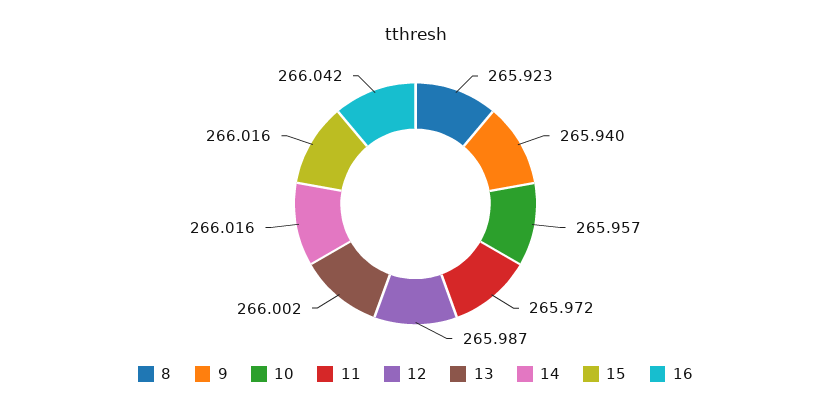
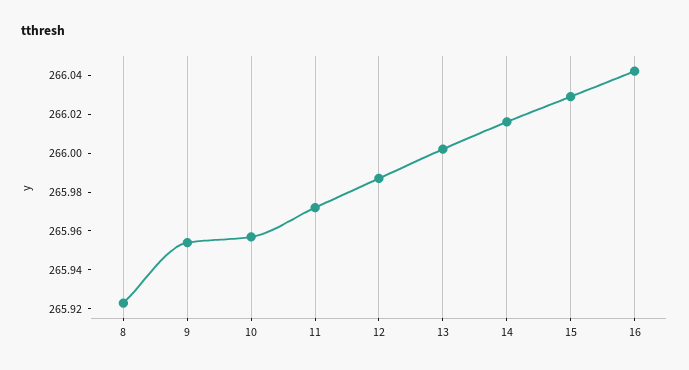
  {
    "8": 265.923,
-   "9": 265.94,
+   "9": 265.955,
    "10": 265.957,
    "11": 265.972,
    "12": 265.987,
    "13": 266.002,
    "14": 266.016,
-   "15": 266.016,
+   "15": 266.03,
    "16": 266.042
  }

